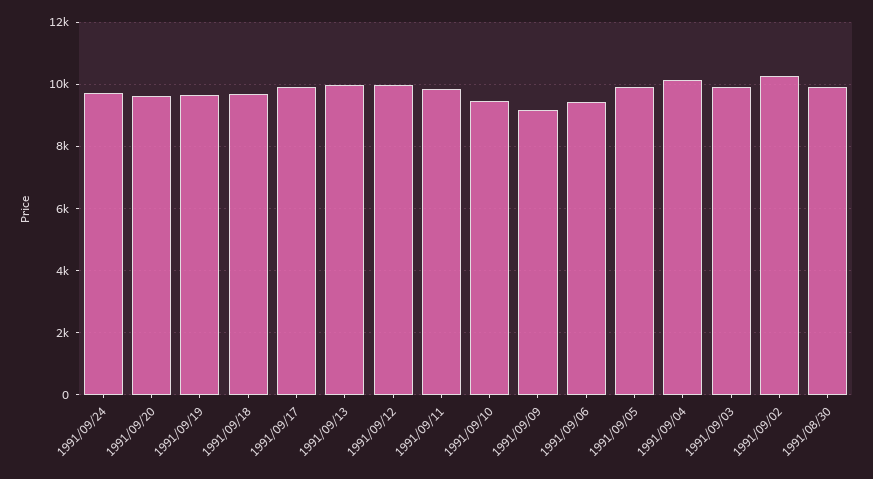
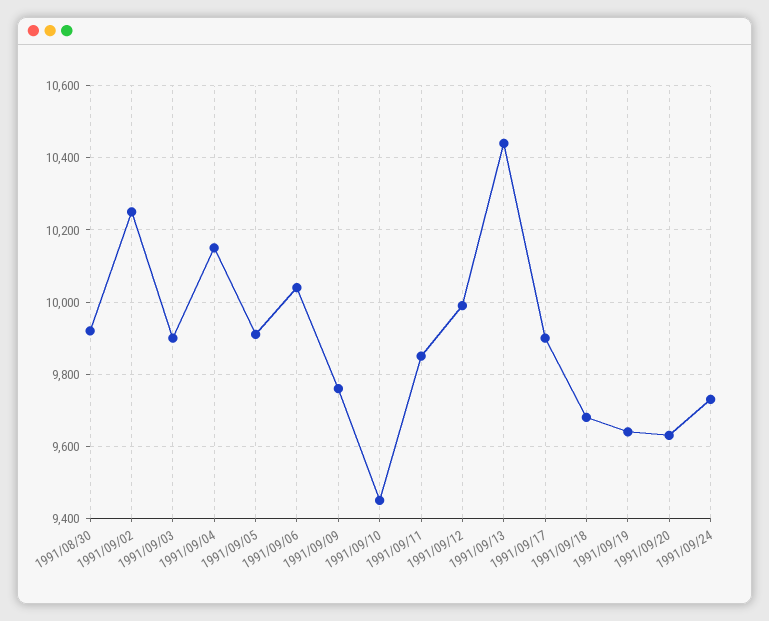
  {
    "1991/09/24": 9740,
    "1991/09/20": 9640,
    "1991/09/19": 9640,
    "1991/09/18": 9680,
    "1991/09/17": 9900,
-   "1991/09/13": 10000,
+   "1991/09/13": 10440,
    "1991/09/12": 10000,
    "1991/09/11": 9860,
    "1991/09/10": 9460,
-   "1991/09/09": 9200,
+   "1991/09/09": 9760,
-   "1991/09/06": 9400,
+   "1991/09/06": 10040,
    "1991/09/05": 9920,
    "1991/09/04": 10160,
    "1991/09/03": 9900,
    "1991/09/02": 10260,
    "1991/08/30": 9920
  }

